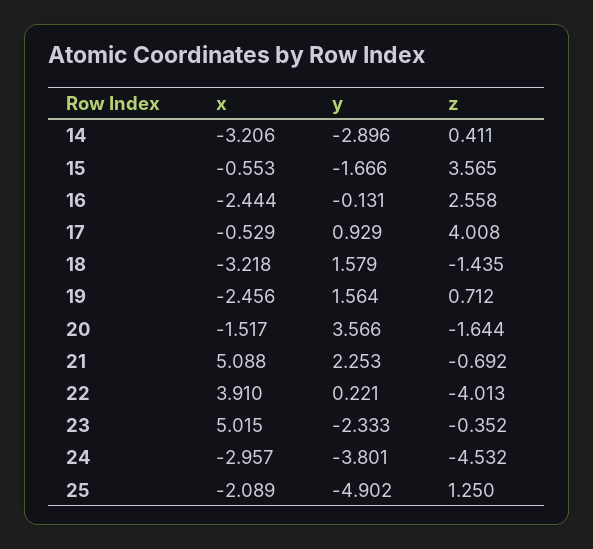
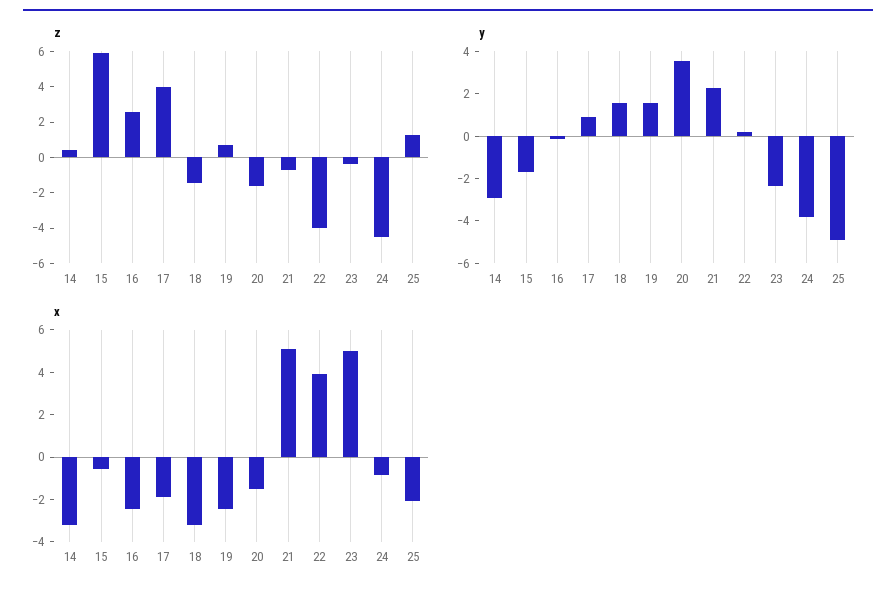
  {
    "x": {
      "14": -3.206,
      "15": -0.553,
      "16": -2.444,
-     "17": -0.529,
+     "17": -2,
      "18": -3.218,
      "19": -2.456,
      "20": -1.517,
      "21": 5.088,
      "22": 3.91,
      "23": 5.015,
-     "24": -2.957,
+     "24": -1,
      "25": -2.089
    },
    "y": {
      "14": -2.896,
      "15": -1.666,
      "16": -0.131,
      "17": 0.929,
      "18": 1.579,
      "19": 1.564,
      "20": 3.566,
      "21": 2.253,
      "22": 0.221,
      "23": -2.333,
      "24": -3.801,
      "25": -4.902
    },
    "z": {
      "14": 0.411,
-     "15": 3.565,
+     "15": 6,
      "16": 2.558,
      "17": 4.008,
      "18": -1.435,
      "19": 0.712,
      "20": -1.644,
      "21": -0.692,
      "22": -4.013,
      "23": -0.352,
      "24": -4.532,
      "25": 1.25
    }
  }

